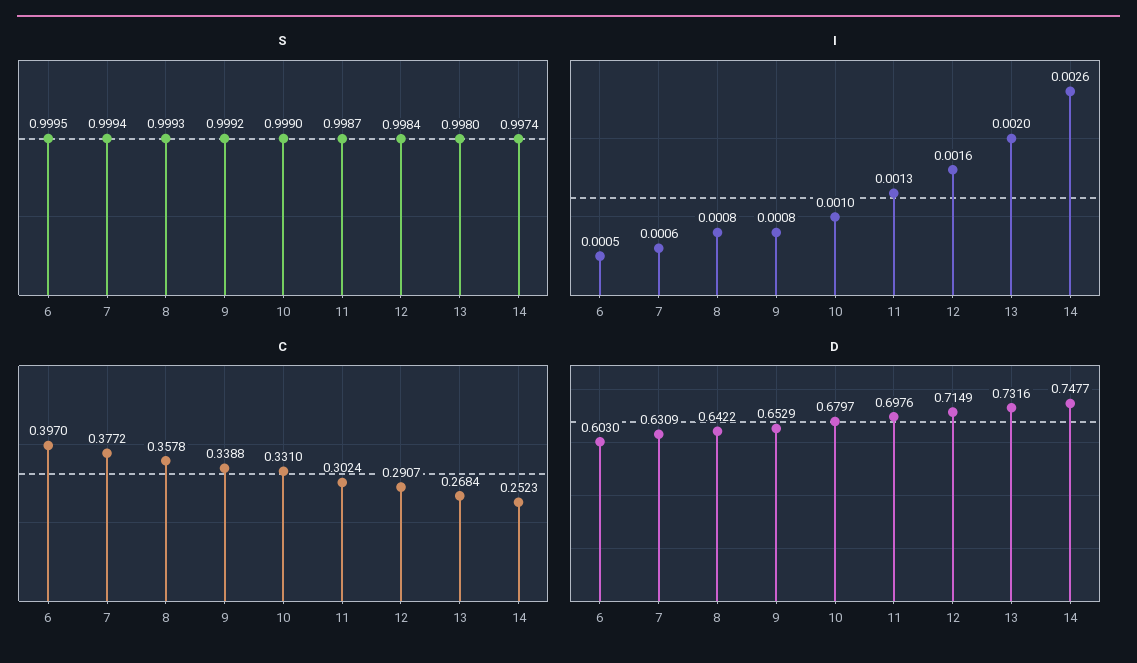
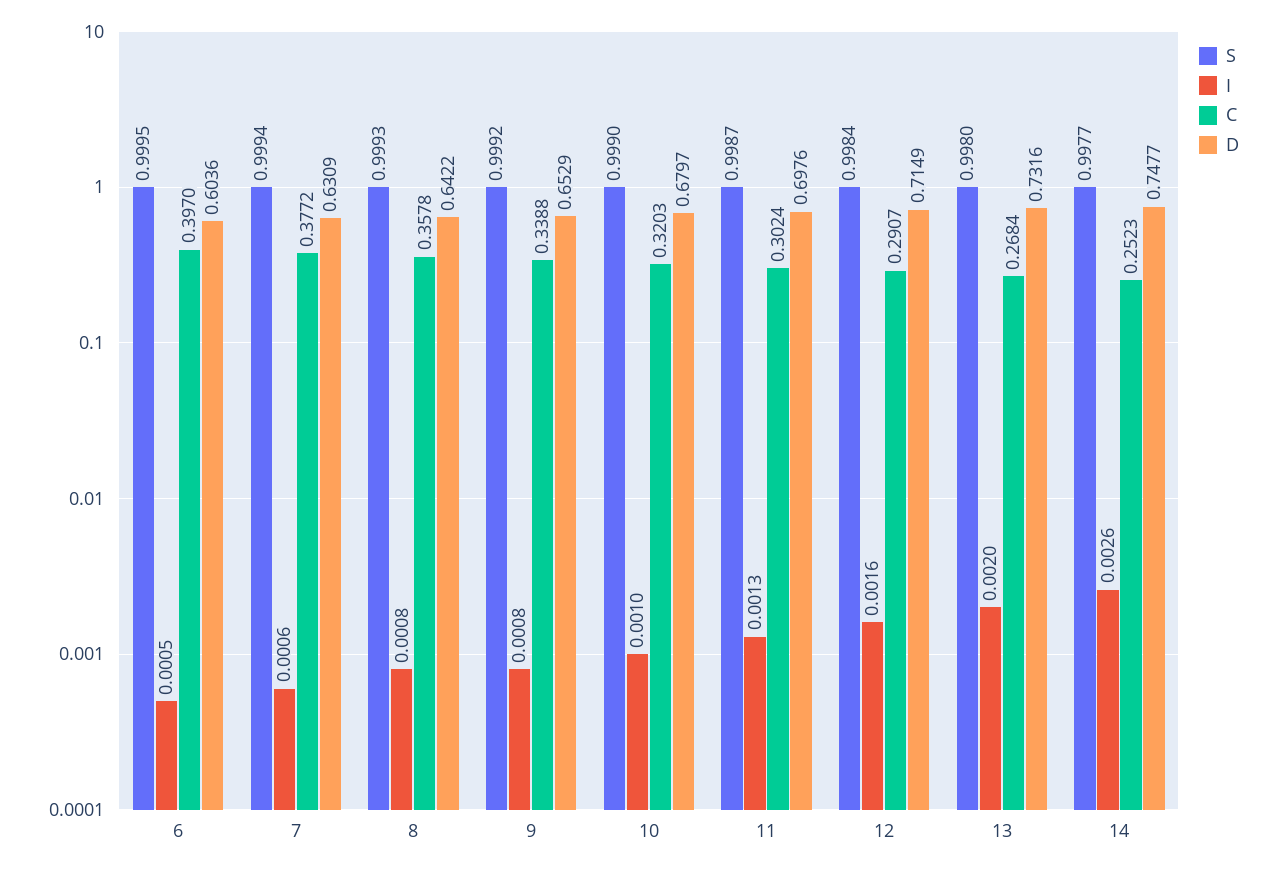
  {
    "S": {
      "6": 0.9995,
      "7": 0.9994,
      "8": 0.9993,
      "9": 0.9992,
      "10": 0.999,
      "11": 0.9987,
      "12": 0.9984,
      "13": 0.998,
-     "14": 0.9974
+     "14": 0.9977
    },
    "I": {
      "6": 0.0005,
      "7": 0.0006,
      "8": 0.0008,
      "9": 0.0008,
      "10": 0.001,
      "11": 0.0013,
      "12": 0.0016,
      "13": 0.002,
      "14": 0.0026
    },
    "C": {
      "6": 0.397,
      "7": 0.3772,
      "8": 0.3578,
      "9": 0.3388,
-     "10": 0.331,
+     "10": 0.3203,
      "11": 0.3024,
      "12": 0.2907,
      "13": 0.2684,
      "14": 0.2523
    },
    "D": {
-     "6": 0.603,
+     "6": 0.6036,
      "7": 0.6309,
      "8": 0.6422,
      "9": 0.6529,
      "10": 0.6797,
      "11": 0.6976,
      "12": 0.7149,
      "13": 0.7316,
      "14": 0.7477
    }
  }

